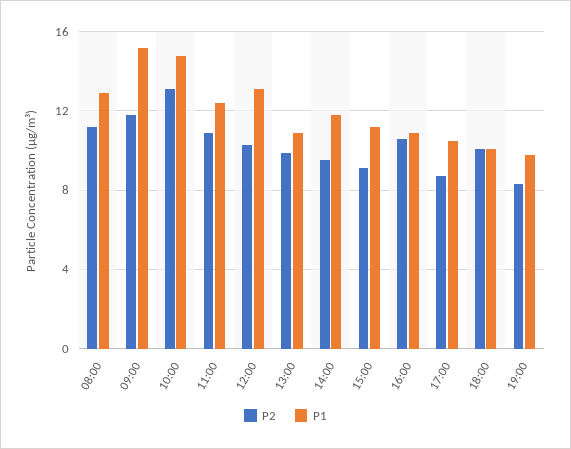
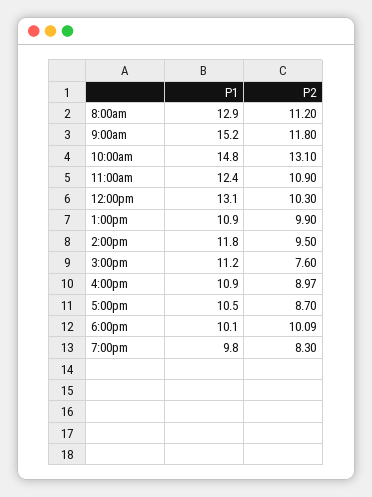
  {
    "P2": {
      "08:00": 11.2,
      "09:00": 11.8,
      "10:00": 13.1,
      "11:00": 10.9,
      "12:00": 10.3,
      "13:00": 9.9,
      "14:00": 9.5,
-     "15:00": 9,
+     "15:00": 7.6,
-     "16:00": 10.5,
+     "16:00": 8.97,
      "17:00": 8.7,
      "18:00": 10.09,
      "19:00": 8.3
    },
    "P1": {
      "08:00": 12.9,
      "09:00": 15.2,
      "10:00": 14.8,
      "11:00": 12.4,
      "12:00": 13.1,
      "13:00": 10.9,
      "14:00": 11.8,
      "15:00": 11.2,
      "16:00": 10.9,
      "17:00": 10.5,
      "18:00": 10.1,
      "19:00": 9.8
    }
  }

